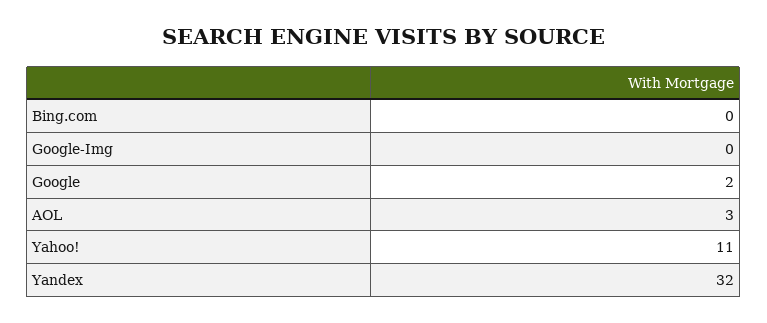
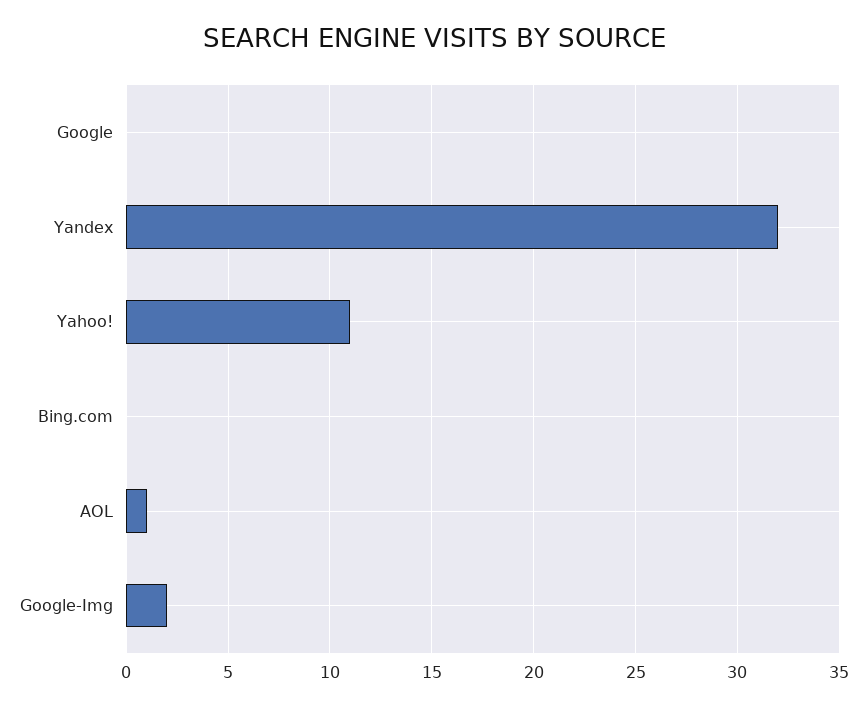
  {
    "Bing.com": 0,
-   "Google-Img": 0,
+   "Google-Img": 2,
-   "Google": 2,
+   "Google": 0,
-   "AOL": 3,
+   "AOL": 1,
    "Yahoo!": 11,
    "Yandex": 32
  }

